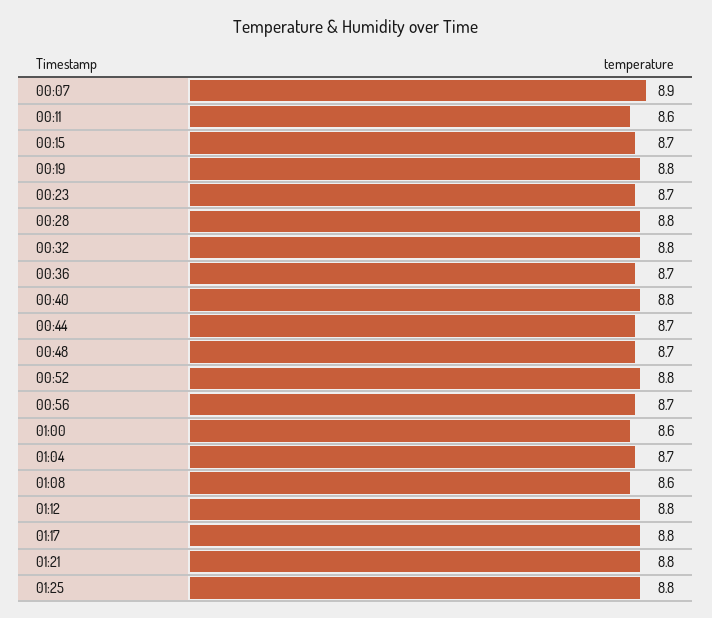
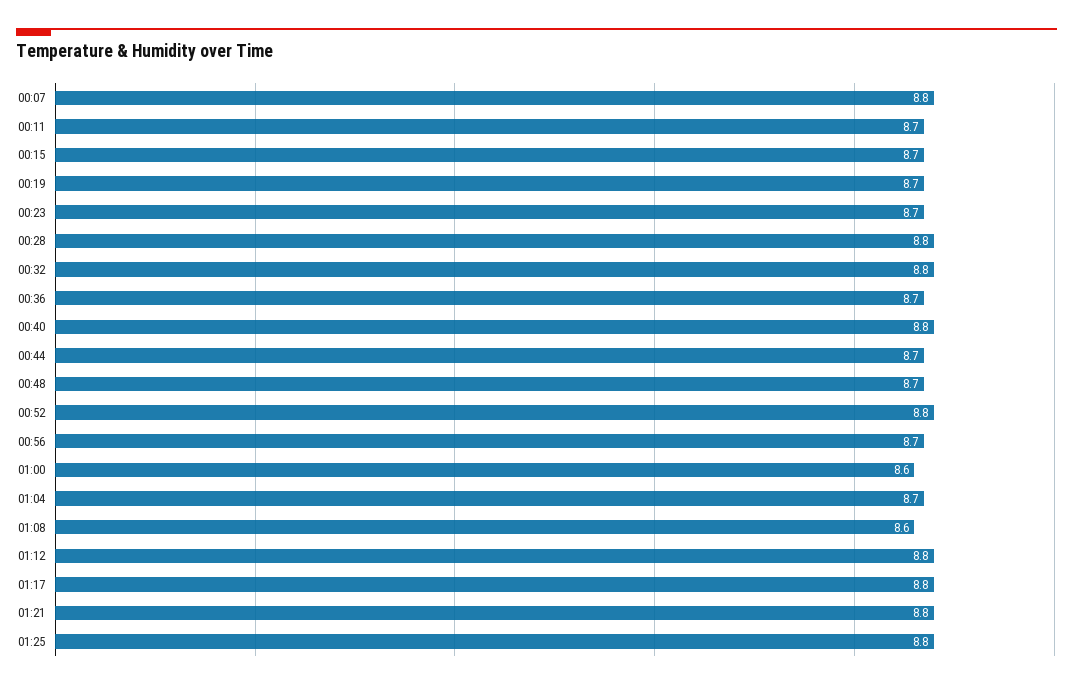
  {
-   "00:07": 8.9,
+   "00:07": 8.8,
-   "00:11": 8.6,
+   "00:11": 8.7,
    "00:15": 8.7,
-   "00:19": 8.8,
+   "00:19": 8.7,
    "00:23": 8.7,
    "00:28": 8.8,
    "00:32": 8.8,
    "00:36": 8.7,
    "00:40": 8.8,
    "00:44": 8.7,
    "00:48": 8.7,
    "00:52": 8.8,
    "00:56": 8.7,
    "01:00": 8.6,
    "01:04": 8.7,
    "01:08": 8.6,
    "01:12": 8.8,
    "01:17": 8.8,
    "01:21": 8.8,
    "01:25": 8.8
  }

